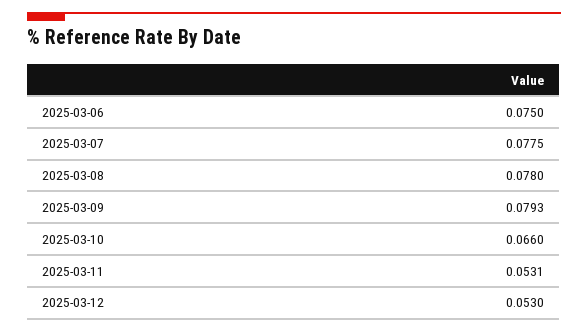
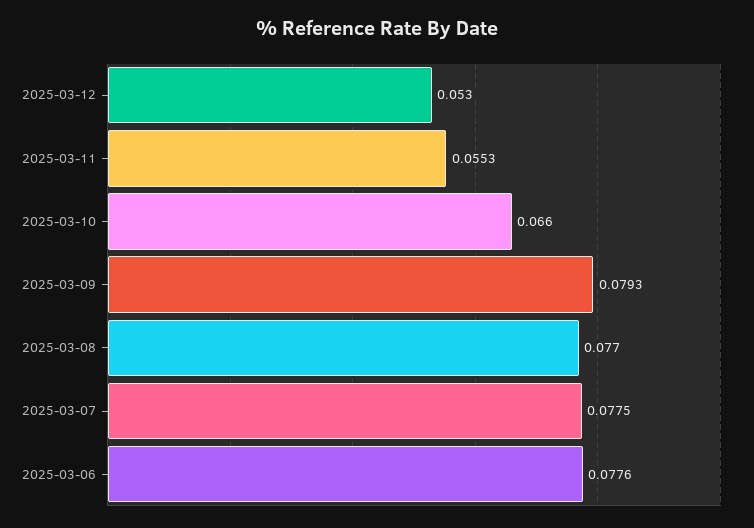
  {
-   "2025-03-06": 0.075,
+   "2025-03-06": 0.0776,
    "2025-03-07": 0.0775,
-   "2025-03-08": 0.078,
+   "2025-03-08": 0.077,
    "2025-03-09": 0.0793,
    "2025-03-10": 0.066,
-   "2025-03-11": 0.0531,
+   "2025-03-11": 0.0553,
    "2025-03-12": 0.053
  }

